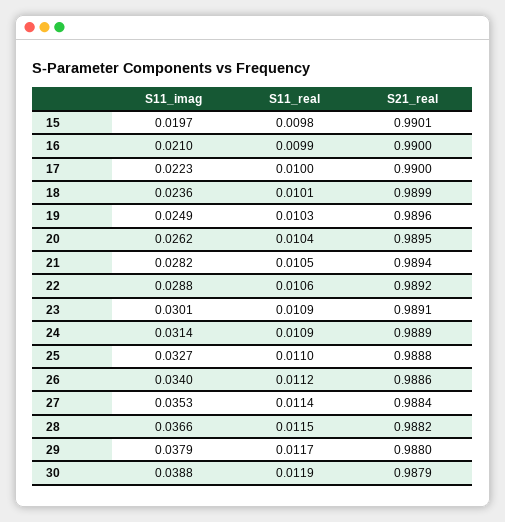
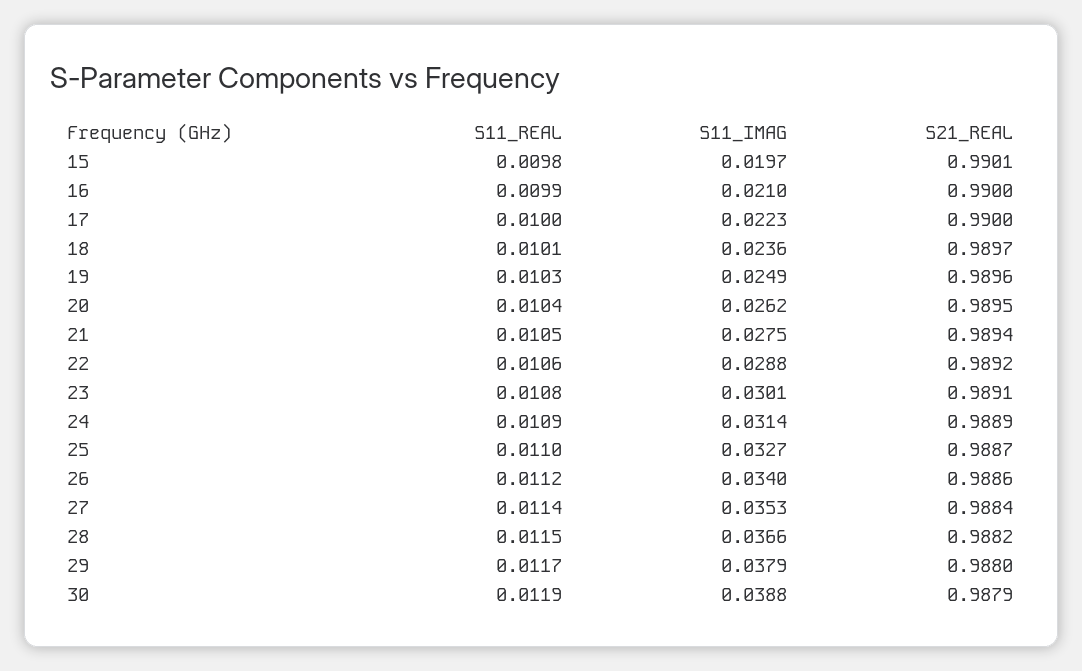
  {
    "S11_imag": {
      "15": 0.0197,
      "16": 0.021,
      "17": 0.0223,
      "18": 0.0236,
      "19": 0.0249,
      "20": 0.0262,
-     "21": 0.0282,
+     "21": 0.0275,
      "22": 0.0288,
      "23": 0.0301,
      "24": 0.0314,
      "25": 0.0327,
      "26": 0.034,
      "27": 0.0353,
      "28": 0.0366,
      "29": 0.0379,
      "30": 0.0388
    },
    "S11_real": {
      "15": 0.0098,
      "16": 0.0099,
      "17": 0.01,
      "18": 0.0101,
      "19": 0.0103,
      "20": 0.0104,
      "21": 0.0105,
      "22": 0.0106,
-     "23": 0.0109,
+     "23": 0.0108,
      "24": 0.0109,
      "25": 0.011,
      "26": 0.0112,
      "27": 0.0114,
      "28": 0.0115,
      "29": 0.0117,
      "30": 0.0119
    },
    "S21_real": {
      "15": 0.9901,
      "16": 0.99,
      "17": 0.99,
-     "18": 0.9899,
+     "18": 0.9897,
      "19": 0.9896,
      "20": 0.9895,
      "21": 0.9894,
      "22": 0.9892,
      "23": 0.9891,
      "24": 0.9889,
-     "25": 0.9888,
+     "25": 0.9887,
      "26": 0.9886,
      "27": 0.9884,
      "28": 0.9882,
      "29": 0.988,
      "30": 0.9879
    }
  }

